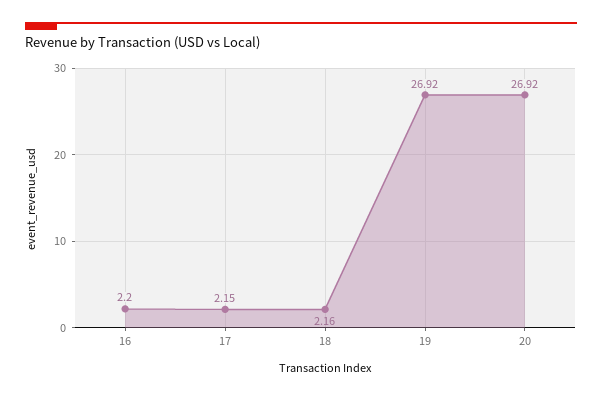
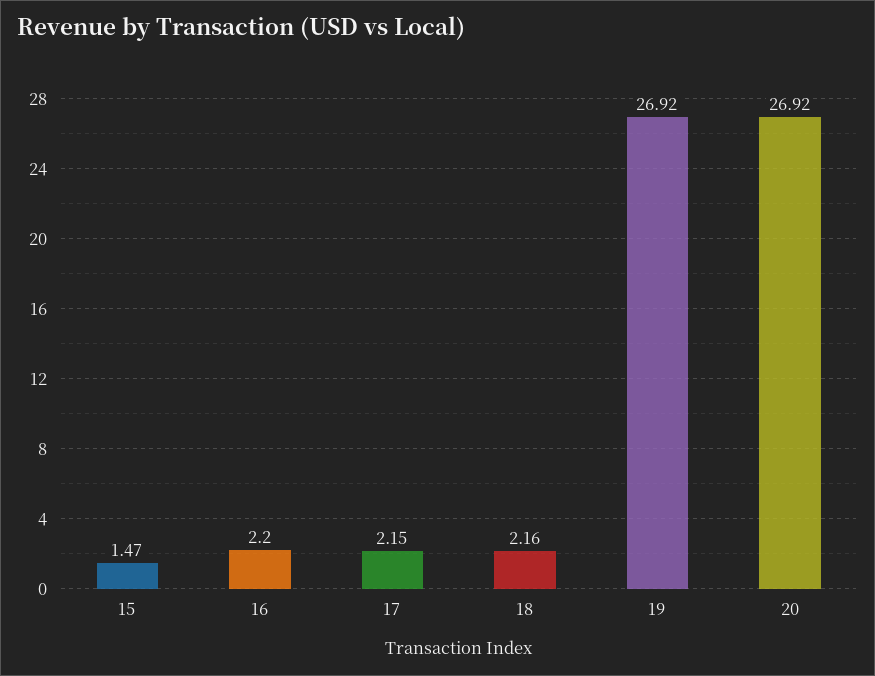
  {
    "16": 2.2,
    "17": 2.15,
    "18": 2.16,
    "19": 26.92,
-   "20": 26.92
+   "20": 26.92,
+   "15": 1.47
  }

